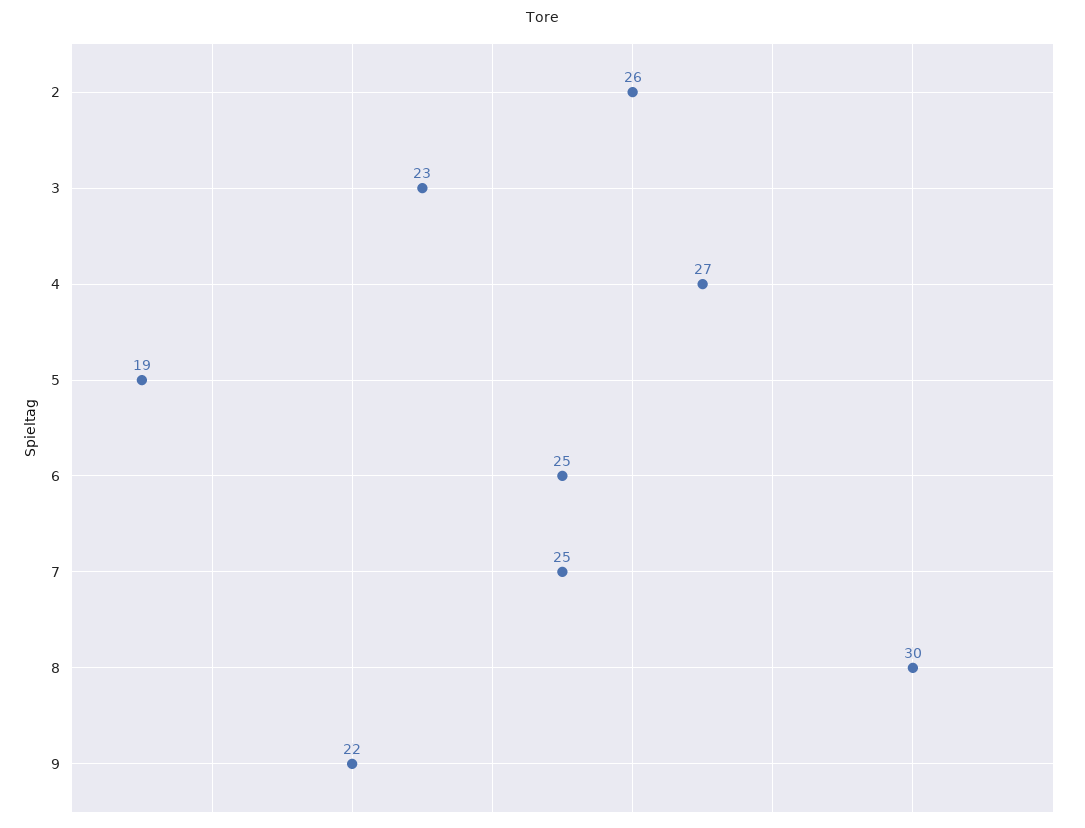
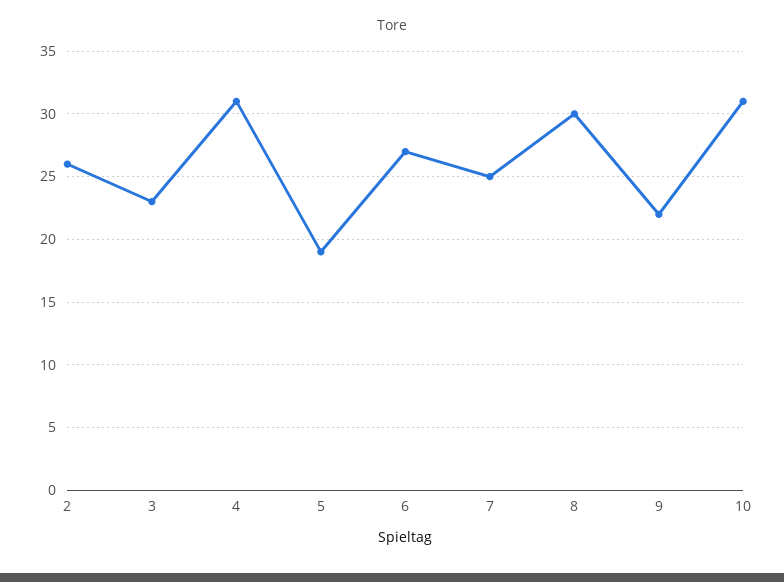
  {
    "2": 26,
    "3": 23,
-   "4": 27,
+   "4": 31,
    "5": 19,
-   "6": 25,
+   "6": 27,
    "7": 25,
    "8": 30,
-   "9": 22
+   "9": 22,
+   "10": 31
  }

